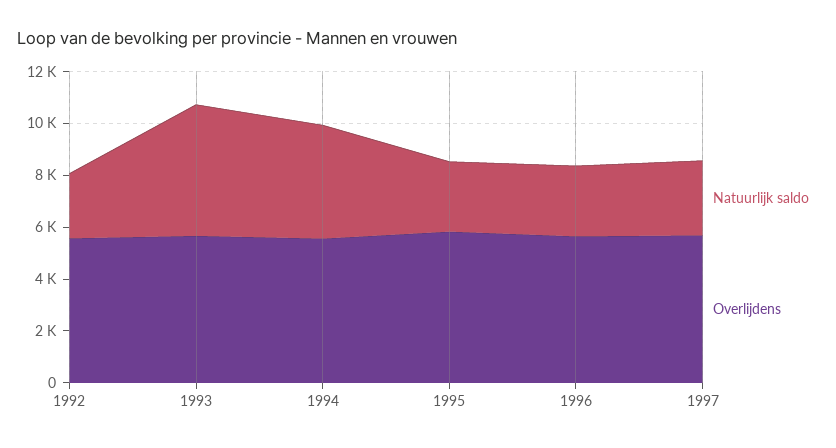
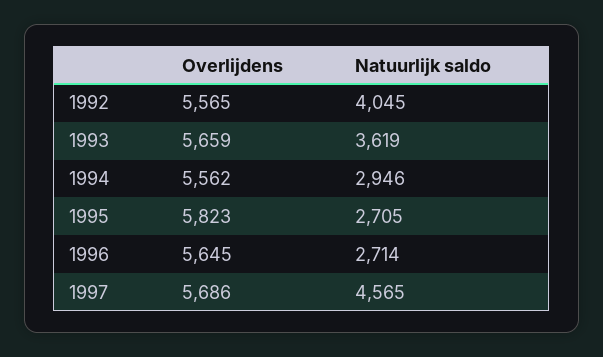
  {
    "Natuurlijk saldo": {
-     "1992": 2500,
+     "1992": 4045,
-     "1993": 5000,
+     "1993": 3619,
-     "1994": 4500,
+     "1994": 2946,
      "1995": 2705,
      "1996": 2714,
-     "1997": 3000
+     "1997": 4565
    },
    "Overlijdens": {
      "1992": 5565,
      "1993": 5659,
      "1994": 5562,
      "1995": 5823,
      "1996": 5645,
      "1997": 5686
    }
  }

